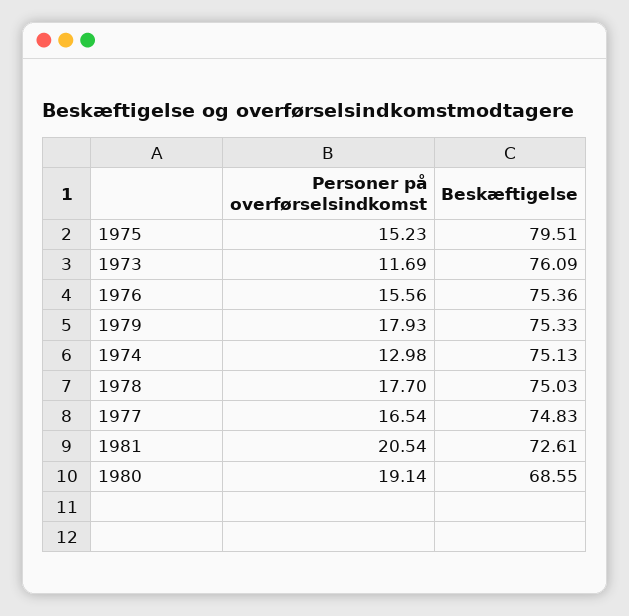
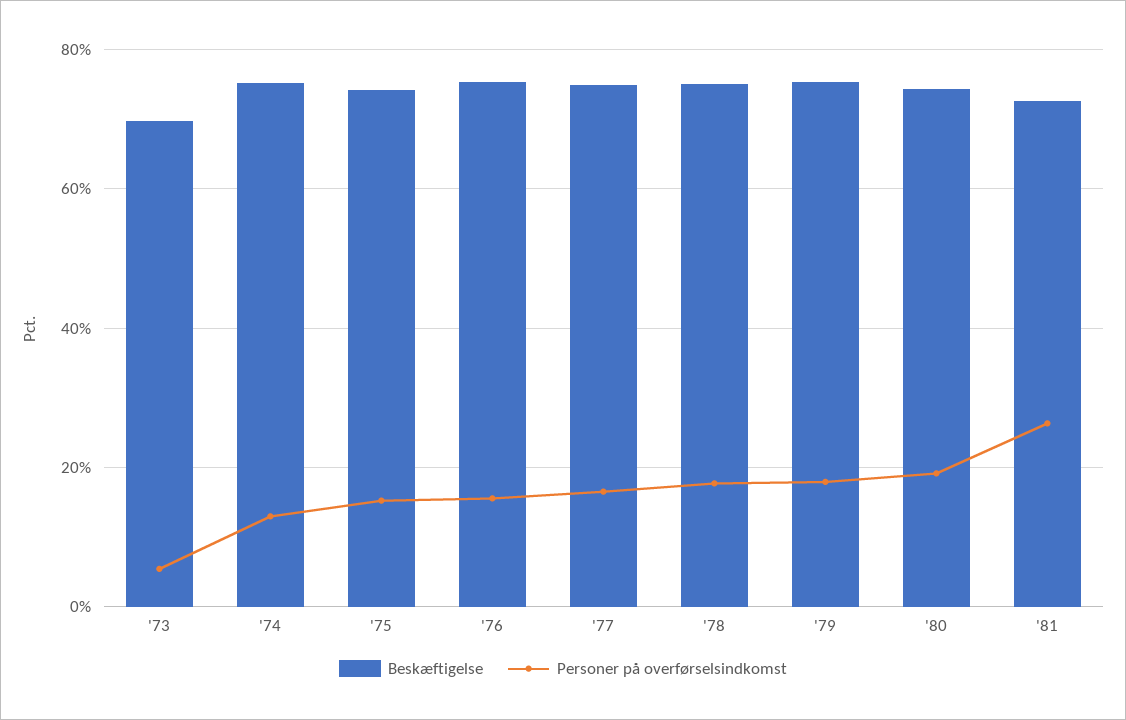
  {
    "Personer på overførselsindkomst": {
      "1975": 15.23,
-     "1973": 11.69,
+     "1973": 6,
      "1976": 15.56,
      "1979": 17.93,
      "1974": 12.98,
      "1978": 17.7,
      "1977": 16.54,
-     "1981": 20.54,
+     "1981": 26,
      "1980": 19.14
    },
    "Beskæftigelse": {
-     "1975": 79.51,
+     "1975": 74,
-     "1973": 76.09,
+     "1973": 70,
      "1976": 75.36,
      "1979": 75.33,
      "1974": 75.13,
      "1978": 75.03,
      "1977": 74.83,
      "1981": 72.61,
-     "1980": 68.55
+     "1980": 74
    }
  }

